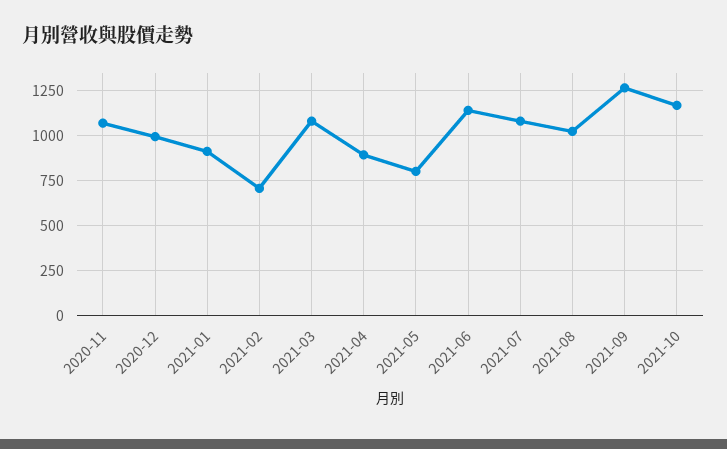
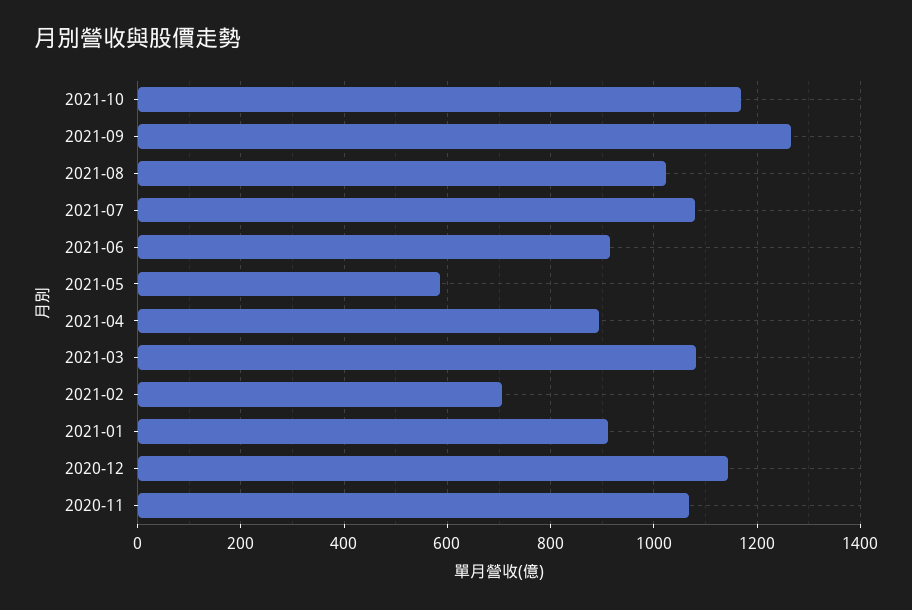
  {
    "2020-11": 1060,
-   "2020-12": 1000,
+   "2020-12": 1140,
    "2021-01": 920,
    "2021-02": 700,
    "2021-03": 1080,
    "2021-04": 900,
-   "2021-05": 800,
+   "2021-05": 580,
-   "2021-06": 1150,
+   "2021-06": 920,
    "2021-07": 1080,
    "2021-08": 1020,
    "2021-09": 1260,
    "2021-10": 1160
  }

